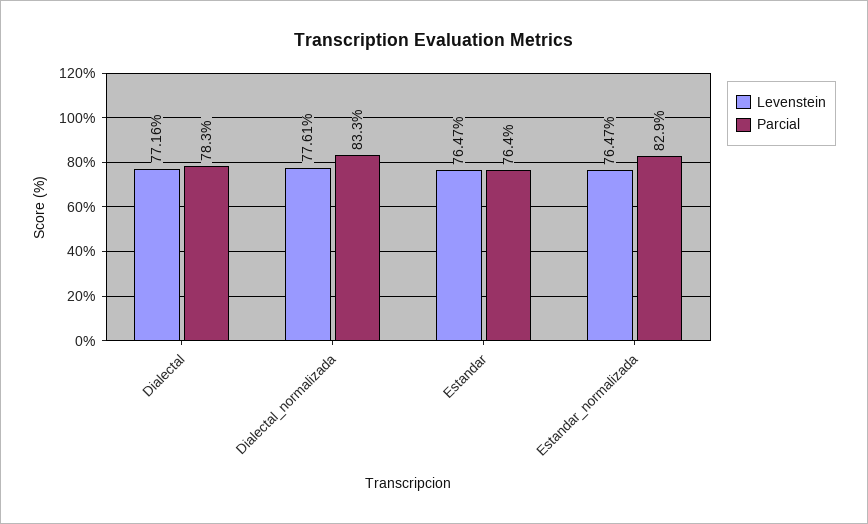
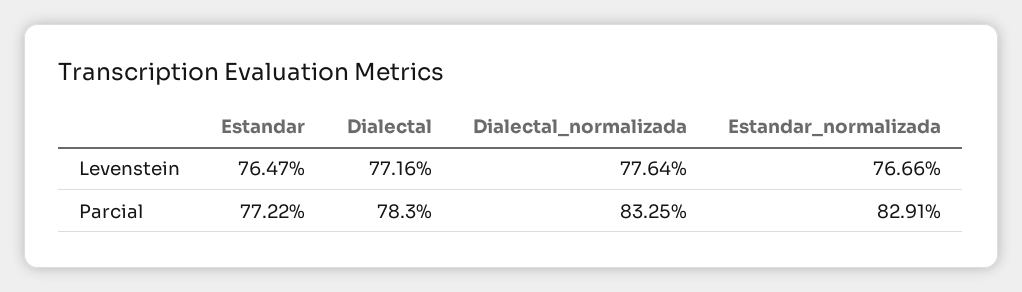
  {
    "Levenstein": {
      "Dialectal": 77.16,
-     "Dialectal_normalizada": 77.61,
+     "Dialectal_normalizada": 77.64,
      "Estandar": 76.47,
-     "Estandar_normalizada": 76.47
+     "Estandar_normalizada": 76.66
    },
    "Parcial": {
      "Dialectal": 78.3,
      "Dialectal_normalizada": 83.25,
-     "Estandar": 76.4,
+     "Estandar": 77.22,
      "Estandar_normalizada": 82.91
    }
  }

